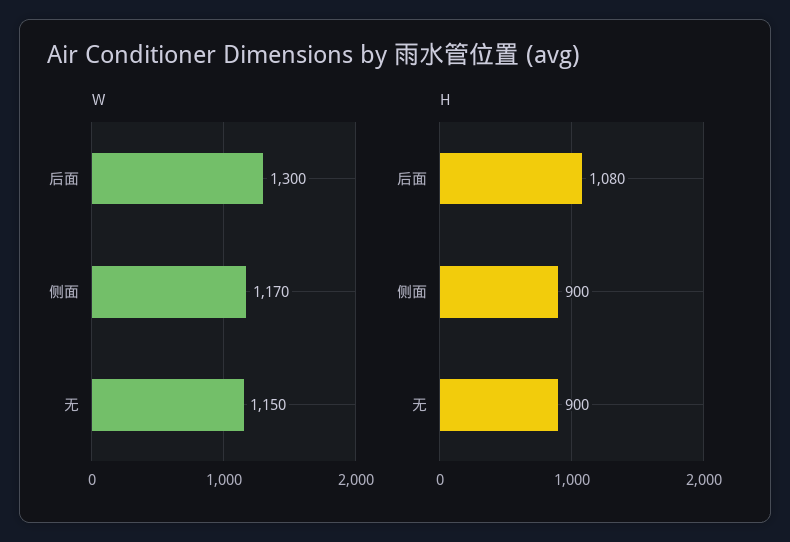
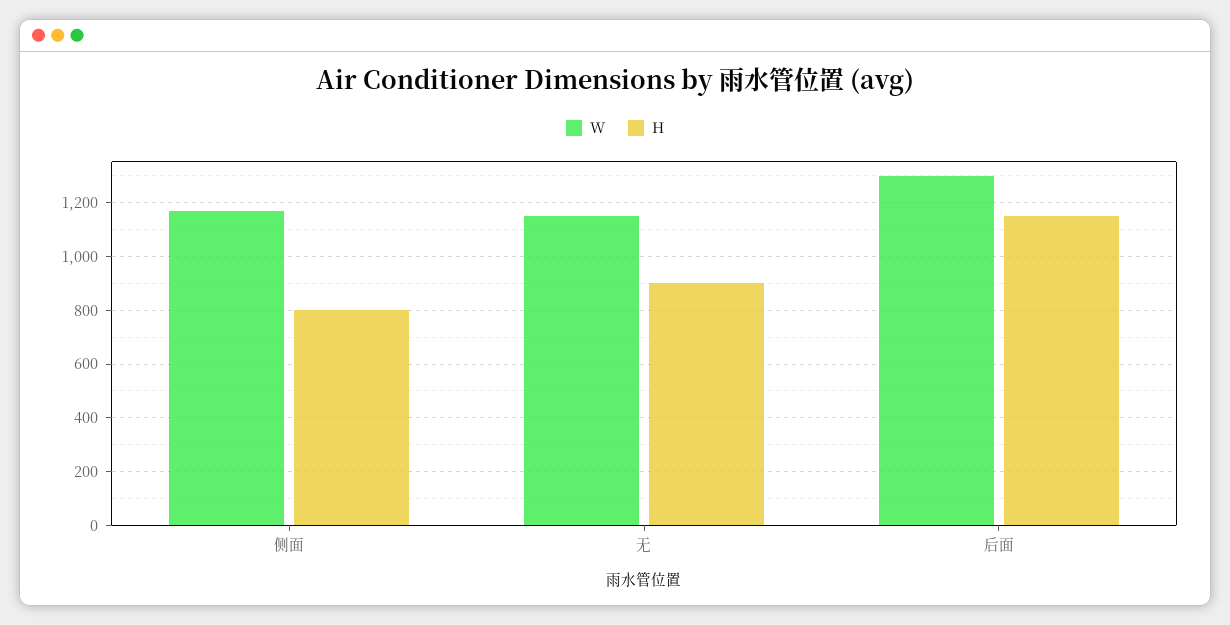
  {
    "W": {
      "后面": 1300,
      "侧面": 1170,
      "无": 1150
    },
    "H": {
-     "后面": 1080,
+     "后面": 1150,
-     "侧面": 900,
+     "侧面": 800,
      "无": 900
    }
  }

